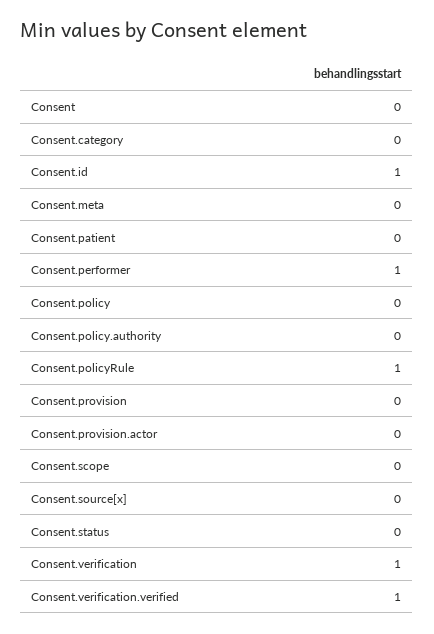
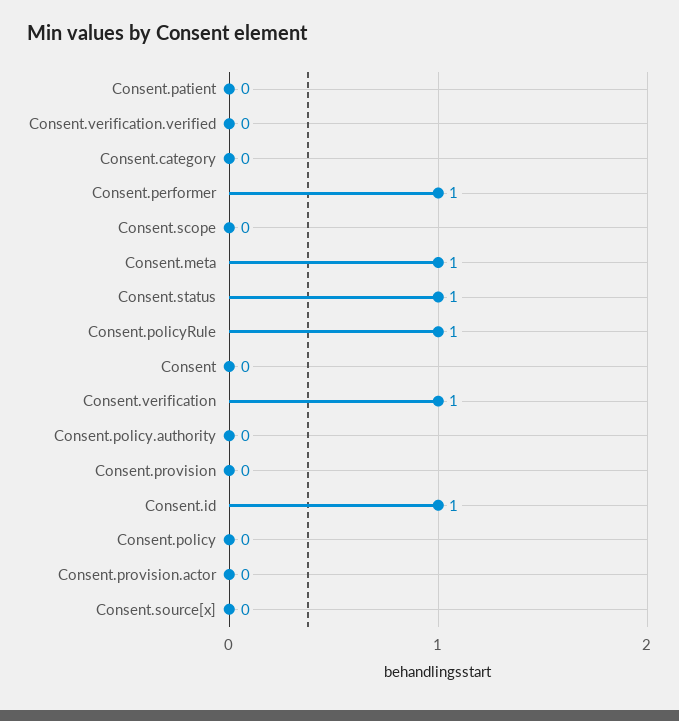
  {
    "Consent": 0,
    "Consent.category": 0,
    "Consent.id": 1,
-   "Consent.meta": 0,
+   "Consent.meta": 1,
    "Consent.patient": 0,
    "Consent.performer": 1,
    "Consent.policy": 0,
    "Consent.policy.authority": 0,
    "Consent.policyRule": 1,
    "Consent.provision": 0,
    "Consent.provision.actor": 0,
    "Consent.scope": 0,
    "Consent.source[x]": 0,
-   "Consent.status": 0,
+   "Consent.status": 1,
    "Consent.verification": 1,
-   "Consent.verification.verified": 1
+   "Consent.verification.verified": 0
  }

